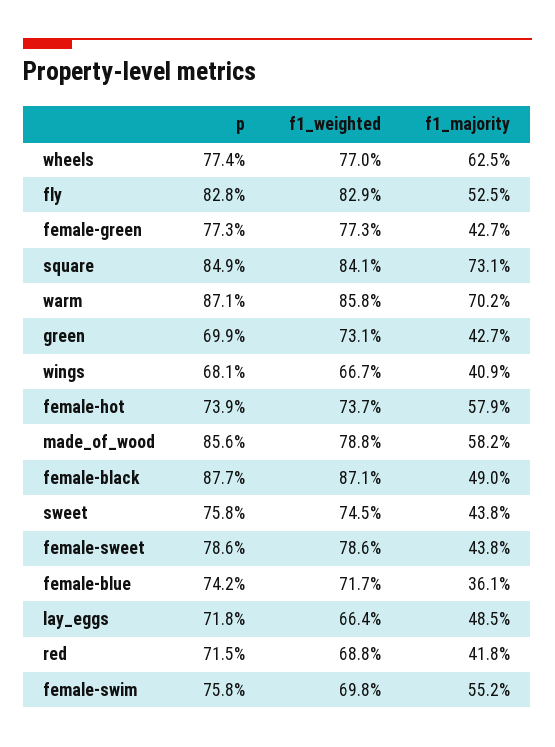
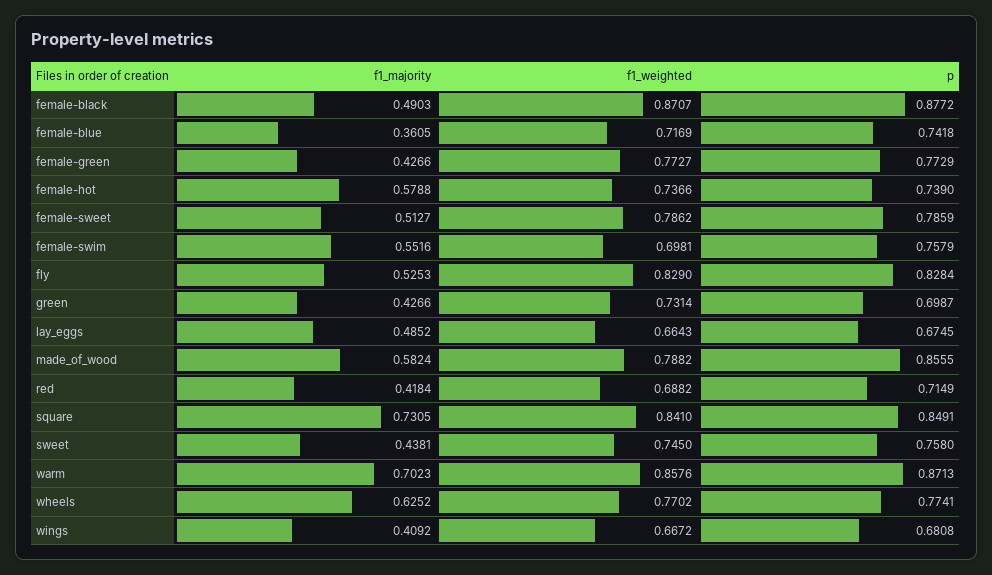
  {
    "p": {
      "wheels": 0.7741,
      "fly": 0.8284,
      "female-green": 0.7729,
      "square": 0.8491,
      "warm": 0.8713,
      "green": 0.6987,
      "wings": 0.6808,
      "female-hot": 0.739,
      "made_of_wood": 0.8555,
      "female-black": 0.8772,
      "sweet": 0.758,
      "female-sweet": 0.7859,
      "female-blue": 0.7418,
-     "lay_eggs": 0.718,
+     "lay_eggs": 0.6745,
      "red": 0.7149,
      "female-swim": 0.7579
    },
    "f1_weighted": {
      "wheels": 0.7702,
      "fly": 0.829,
      "female-green": 0.7727,
      "square": 0.841,
      "warm": 0.8576,
      "green": 0.7314,
      "wings": 0.6672,
      "female-hot": 0.7366,
      "made_of_wood": 0.7882,
      "female-black": 0.8707,
      "sweet": 0.745,
      "female-sweet": 0.7862,
      "female-blue": 0.7169,
      "lay_eggs": 0.6643,
      "red": 0.6882,
      "female-swim": 0.6981
    },
    "f1_majority": {
      "wheels": 0.6252,
      "fly": 0.5253,
      "female-green": 0.4266,
      "square": 0.7305,
      "warm": 0.7023,
      "green": 0.4266,
      "wings": 0.4092,
      "female-hot": 0.5788,
      "made_of_wood": 0.5824,
      "female-black": 0.4903,
      "sweet": 0.4381,
-     "female-sweet": 0.438,
+     "female-sweet": 0.5127,
      "female-blue": 0.3605,
      "lay_eggs": 0.4852,
      "red": 0.4184,
      "female-swim": 0.5516
    }
  }

